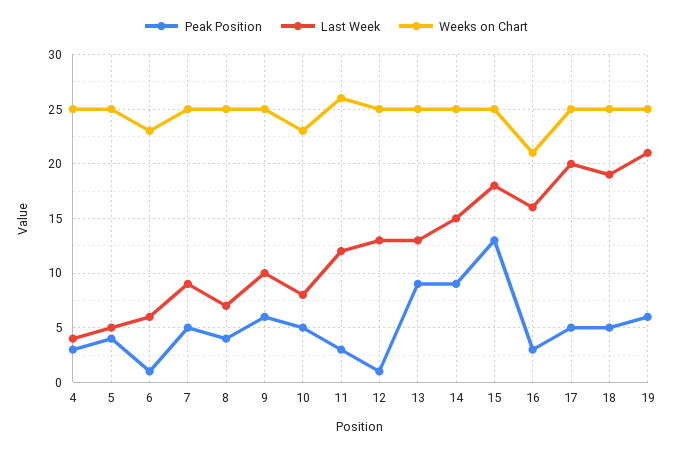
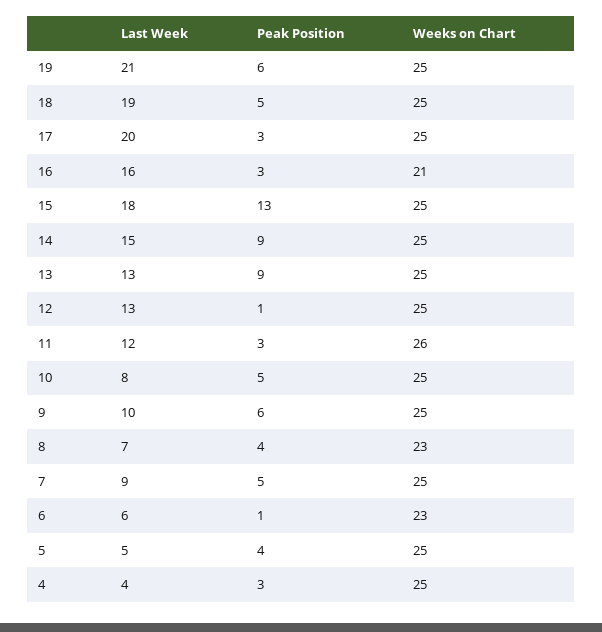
  {
    "Peak Position": {
      "4": 3,
      "5": 4,
      "6": 1,
      "7": 5,
      "8": 4,
      "9": 6,
      "10": 5,
      "11": 3,
      "12": 1,
      "13": 9,
      "14": 9,
      "15": 13,
      "16": 3,
-     "17": 5,
+     "17": 3,
      "18": 5,
      "19": 6
    },
    "Last Week": {
      "4": 4,
      "5": 5,
      "6": 6,
      "7": 9,
      "8": 7,
      "9": 10,
      "10": 8,
      "11": 12,
      "12": 13,
      "13": 13,
      "14": 15,
      "15": 18,
      "16": 16,
      "17": 20,
      "18": 19,
      "19": 21
    },
    "Weeks on Chart": {
      "4": 25,
      "5": 25,
      "6": 23,
      "7": 25,
-     "8": 25,
+     "8": 23,
      "9": 25,
-     "10": 23,
+     "10": 25,
      "11": 26,
      "12": 25,
      "13": 25,
      "14": 25,
      "15": 25,
      "16": 21,
      "17": 25,
      "18": 25,
      "19": 25
    }
  }

